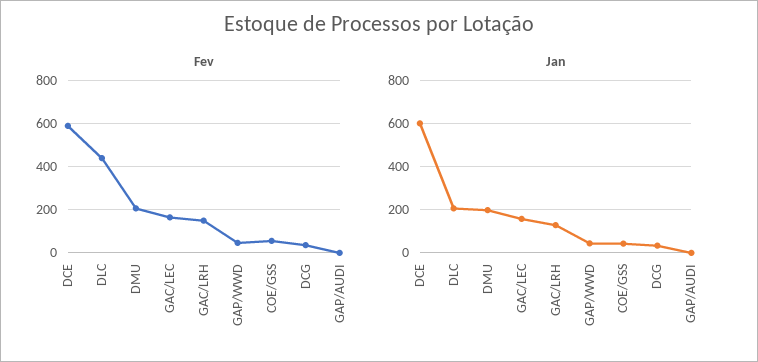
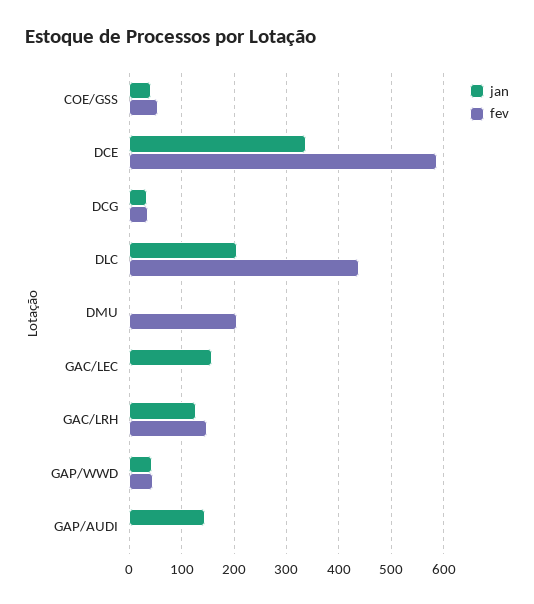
  {
    "Fev": {
      "DCE": 580,
      "DLC": 440,
      "DMU": 200,
-     "GAC/LEC": 150,
+     "GAC/LEC": 0,
      "GAC/LRH": 140,
      "GAP/WWD": 40,
      "COE/GSS": 60,
      "DCG": 40,
      "GAP/AUDI": 0
    },
    "Jan": {
-     "DCE": 600,
+     "DCE": 340,
      "DLC": 200,
-     "DMU": 200,
+     "DMU": 0,
      "GAC/LEC": 160,
      "GAC/LRH": 120,
      "GAP/WWD": 40,
      "COE/GSS": 40,
      "DCG": 40,
-     "GAP/AUDI": 0
+     "GAP/AUDI": 140
    }
  }

